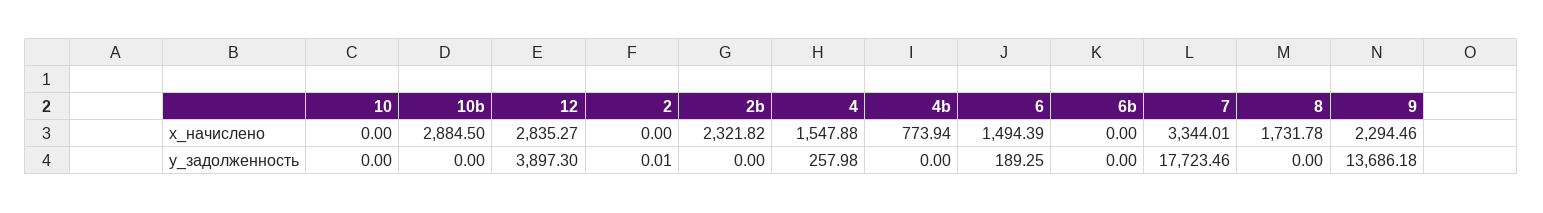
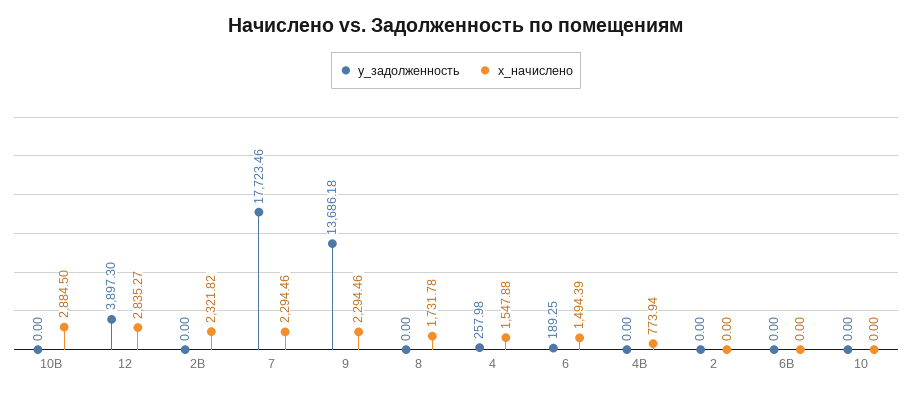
  {
    "x_начислено": {
      "10": 0,
      "10b": 2884.5,
      "12": 2835.27,
      "2": 0,
      "2b": 2321.82,
      "4": 1547.88,
      "4b": 773.94,
      "6": 1494.39,
      "6b": 0,
-     "7": 3344.01,
+     "7": 2294.46,
      "8": 1731.78,
      "9": 2294.46
    },
    "y_задолженность": {
      "10": 0,
      "10b": 0,
      "12": 3897.3,
-     "2": 0.01,
+     "2": 0,
      "2b": 0,
      "4": 257.98,
      "4b": 0,
      "6": 189.25,
      "6b": 0,
      "7": 17723.46,
      "8": 0,
      "9": 13686.18
    }
  }

